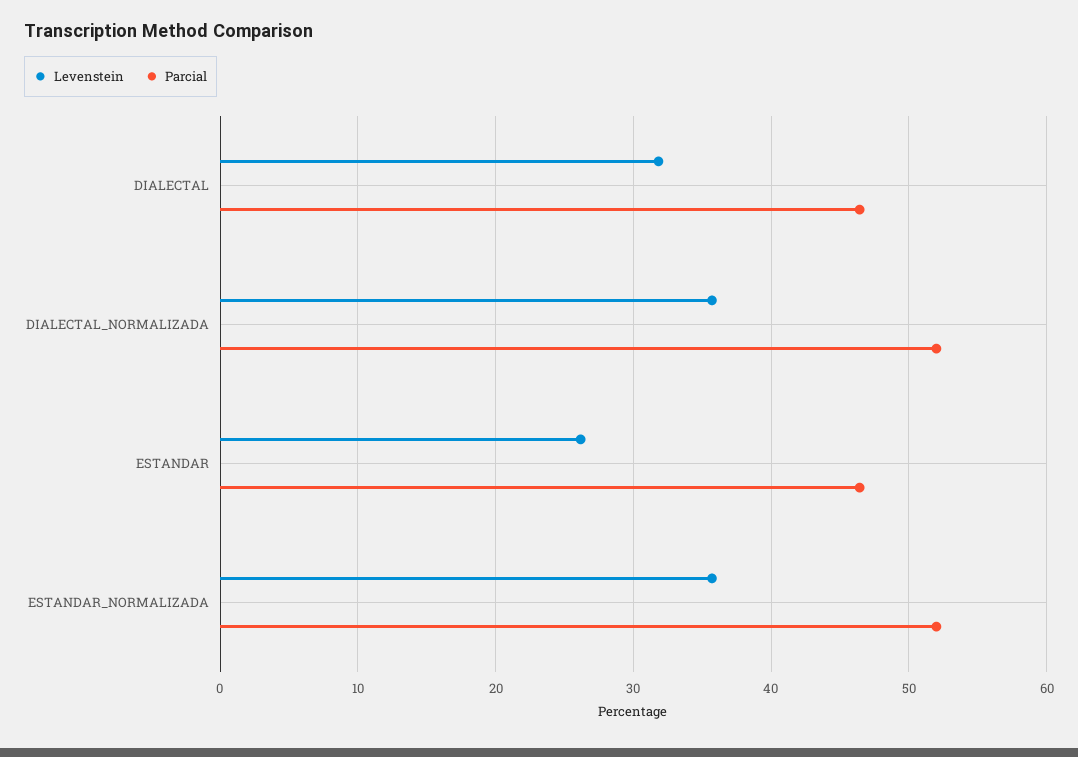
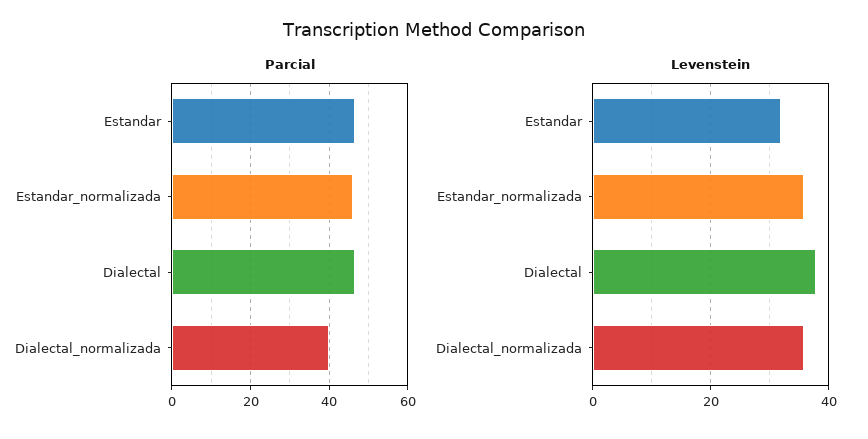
  {
    "Levenstein": {
-     "DIALECTAL": 32,
+     "DIALECTAL": 38,
      "DIALECTAL_NORMALIZADA": 36,
-     "ESTANDAR": 26,
+     "ESTANDAR": 32,
      "ESTANDAR_NORMALIZADA": 36
    },
    "Parcial": {
      "DIALECTAL": 46,
-     "DIALECTAL_NORMALIZADA": 52,
+     "DIALECTAL_NORMALIZADA": 40,
      "ESTANDAR": 46,
-     "ESTANDAR_NORMALIZADA": 52
+     "ESTANDAR_NORMALIZADA": 46
    }
  }

